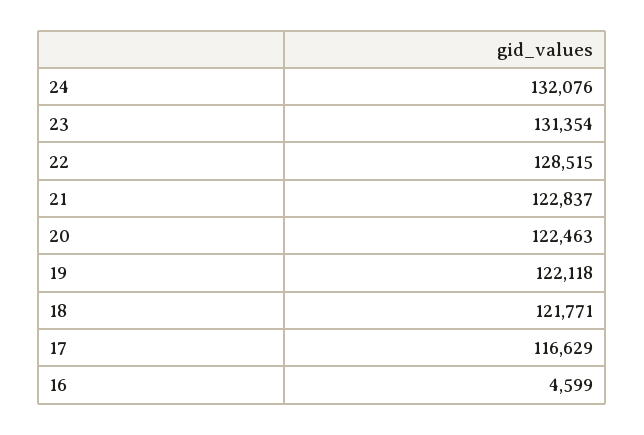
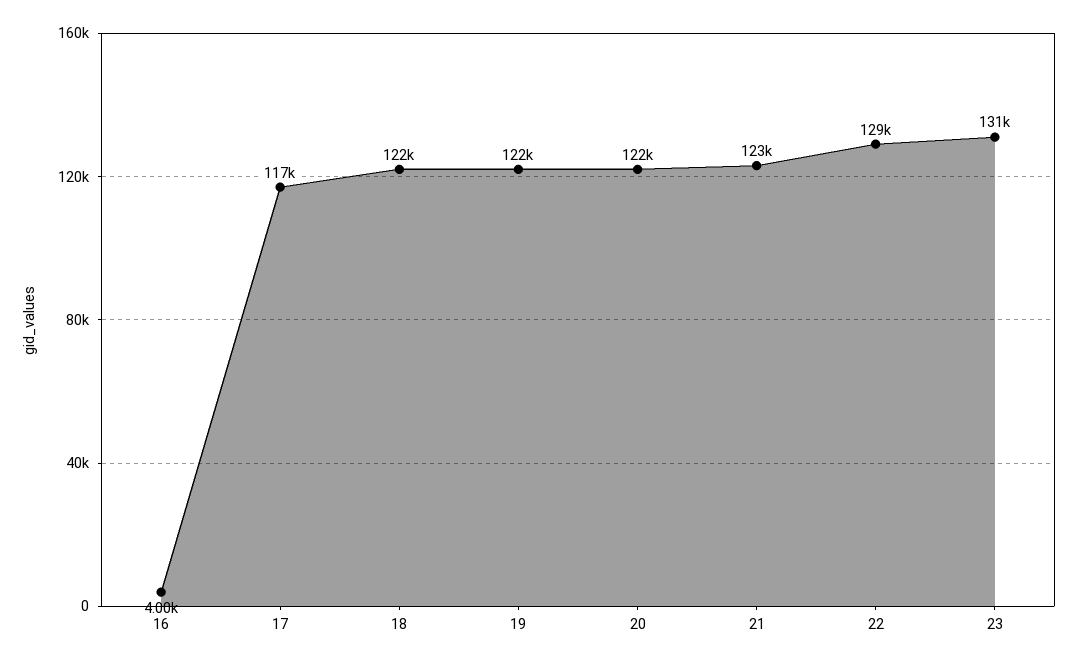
  {
-   "24": 132076,
    "23": 131354,
    "22": 128515,
    "21": 122837,
    "20": 122463,
    "19": 122118,
    "18": 121771,
    "17": 116629,
-   "16": 4599
+   "16": 4000
  }

